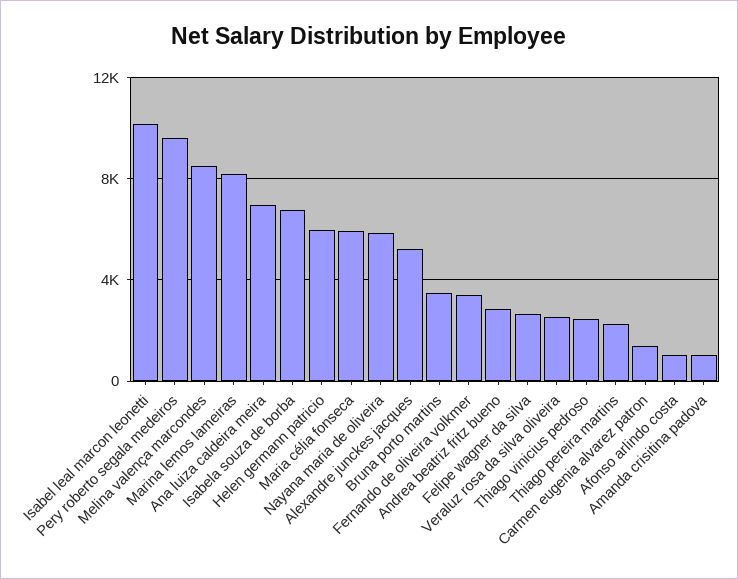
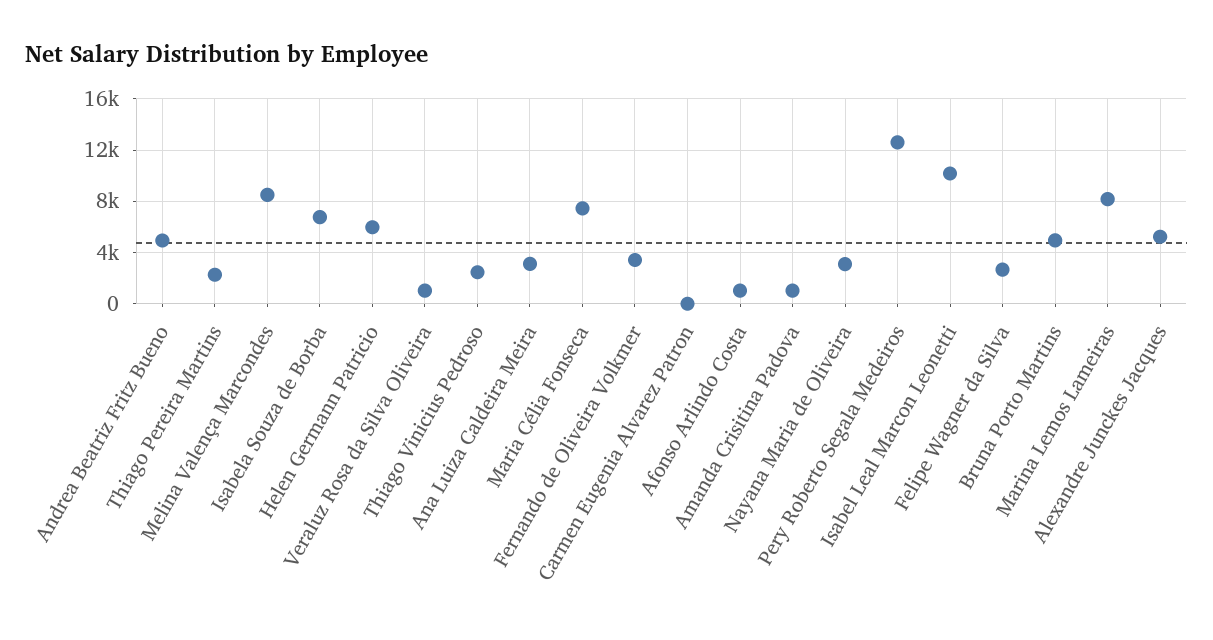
  {
    "Isabel leal marcon leonetti": 10000,
-   "Pery roberto segala medeiros": 9500,
+   "Pery roberto segala medeiros": 12500,
    "Melina valença marcondes": 8500,
    "Marina lemos lameiras": 8000,
-   "Ana luiza caldeira meira": 7000,
+   "Ana luiza caldeira meira": 3000,
    "Isabela souza de borba": 7000,
    "Helen germann patricio": 6000,
-   "Maria célia fonseca": 6000,
+   "Maria célia fonseca": 7500,
-   "Nayana maria de oliveira": 6000,
+   "Nayana maria de oliveira": 3000,
    "Alexandre junckes jacques": 5000,
-   "Bruna porto martins": 3500,
+   "Bruna porto martins": 5000,
    "Fernando de oliveira volkmer": 3500,
-   "Andrea beatriz fritz bueno": 3000,
+   "Andrea beatriz fritz bueno": 5000,
    "Felipe wagner da silva": 2500,
-   "Veraluz rosa da silva oliveira": 2500,
+   "Veraluz rosa da silva oliveira": 1000,
    "Thiago vinicius pedroso": 2500,
    "Thiago pereira martins": 2500,
-   "Carmen eugenia alvarez patron": 1500,
+   "Carmen eugenia alvarez patron": 0,
    "Afonso arlindo costa": 1000,
    "Amanda crisitina padova": 1000
  }

